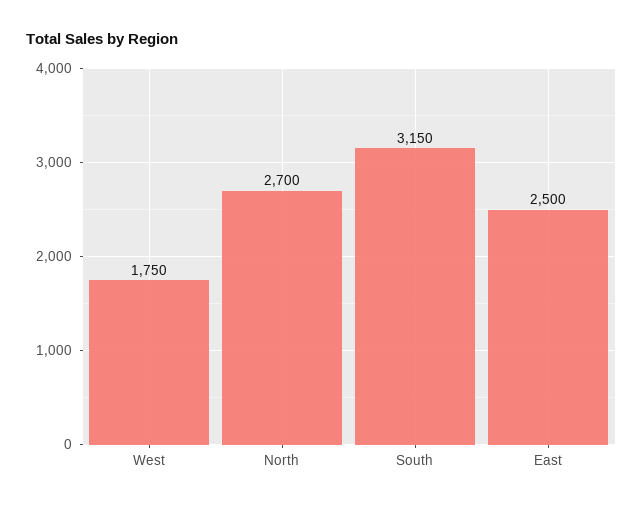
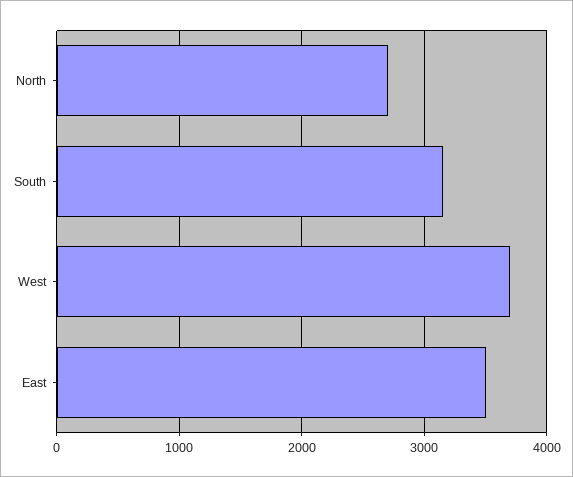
  {
-   "West": 1750,
+   "West": 3700,
    "North": 2700,
    "South": 3150,
-   "East": 2500
+   "East": 3500
  }

